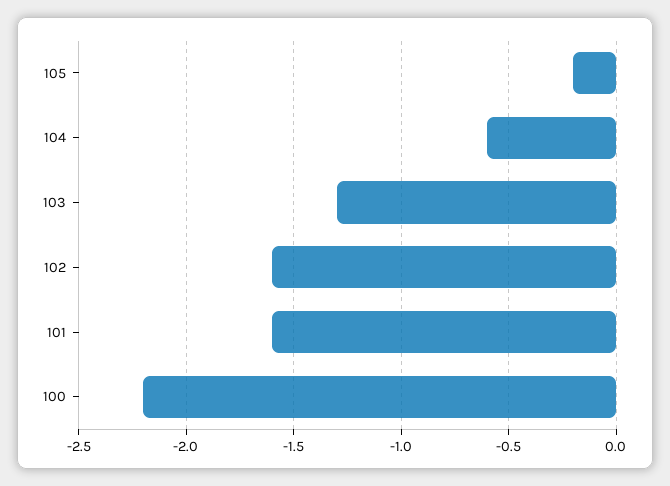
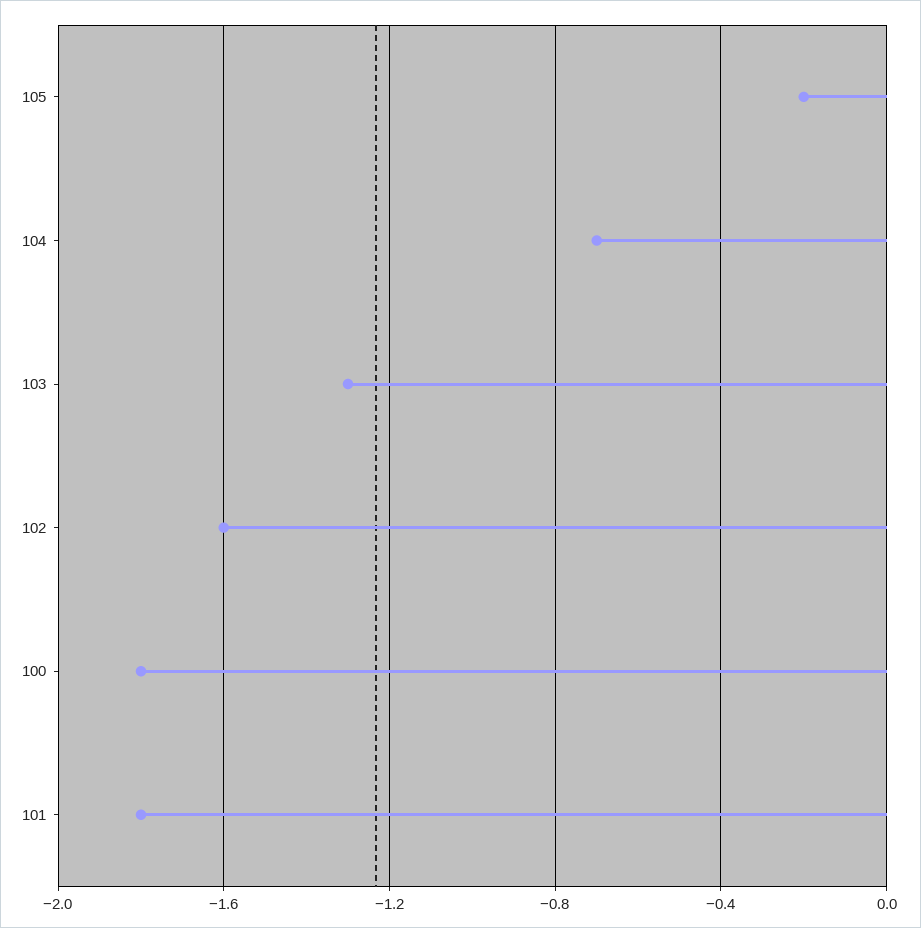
  {
    "105": -0.2,
-   "104": -0.6,
+   "104": -0.7,
    "103": -1.3,
    "102": -1.6,
-   "101": -1.6,
+   "101": -1.8,
-   "100": -2.2
+   "100": -1.8
  }

